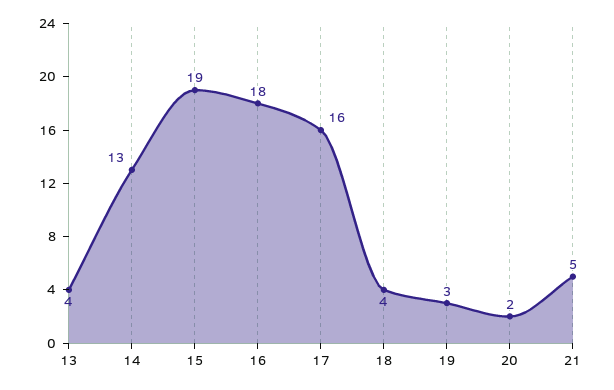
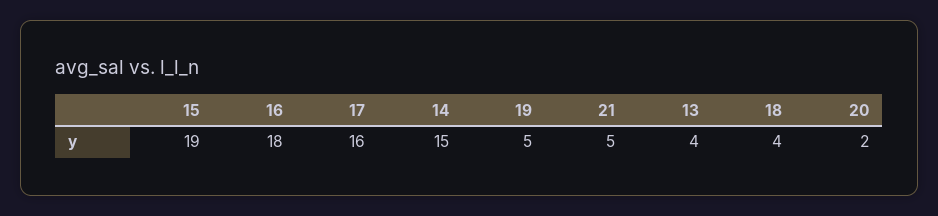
  {
    "13": 4,
-   "14": 13,
+   "14": 15,
    "15": 19,
    "16": 18,
    "17": 16,
    "18": 4,
-   "19": 3,
+   "19": 5,
    "20": 2,
    "21": 5
  }

